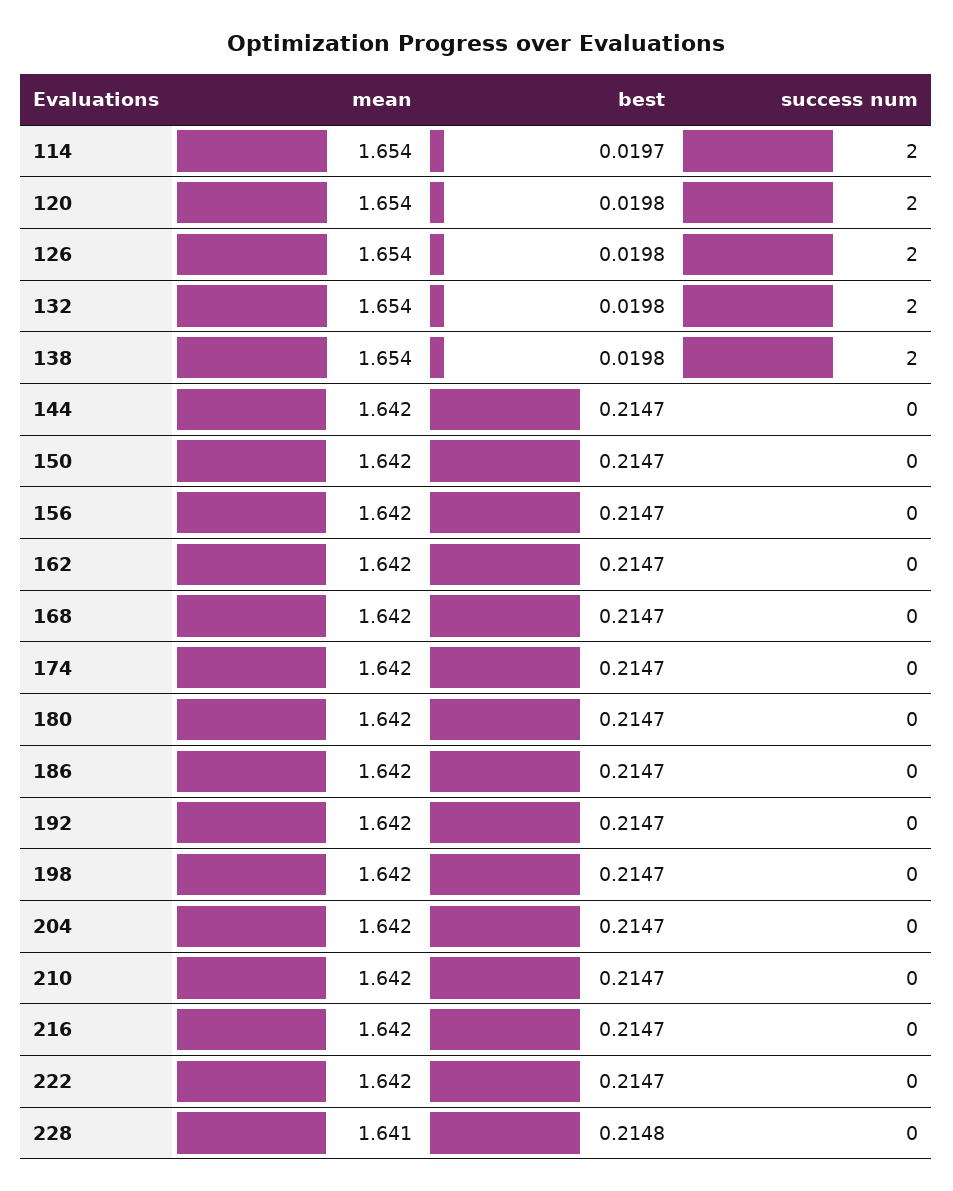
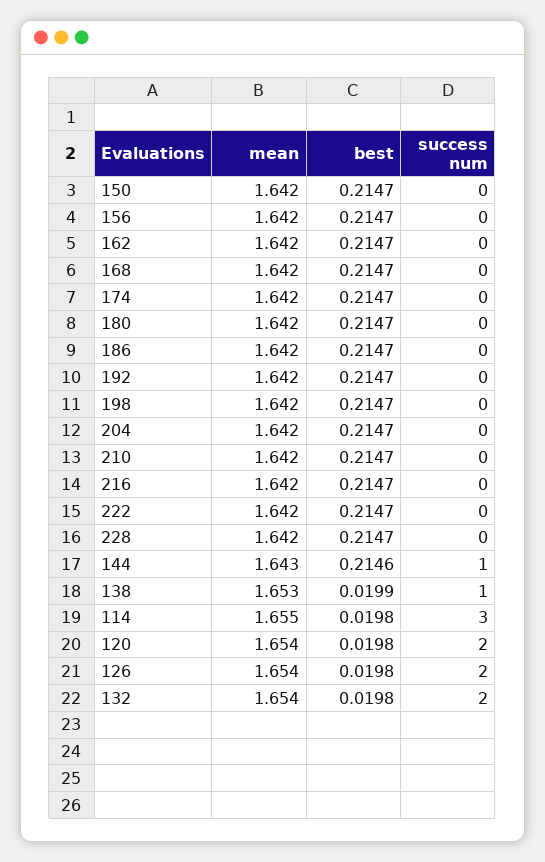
  {
    "mean": {
-     "114": 1.654,
+     "114": 1.655,
      "120": 1.654,
      "126": 1.654,
      "132": 1.654,
-     "138": 1.654,
+     "138": 1.653,
-     "144": 1.642,
+     "144": 1.643,
      "150": 1.642,
      "156": 1.642,
      "162": 1.642,
      "168": 1.642,
      "174": 1.642,
      "180": 1.642,
      "186": 1.642,
      "192": 1.642,
      "198": 1.642,
      "204": 1.642,
      "210": 1.642,
      "216": 1.642,
      "222": 1.642,
-     "228": 1.641
+     "228": 1.642
    },
    "best": {
-     "114": 0.0197,
+     "114": 0.0198,
      "120": 0.0198,
      "126": 0.0198,
      "132": 0.0198,
-     "138": 0.0198,
+     "138": 0.0199,
-     "144": 0.2147,
+     "144": 0.2146,
      "150": 0.2147,
      "156": 0.2147,
      "162": 0.2147,
      "168": 0.2147,
      "174": 0.2147,
      "180": 0.2147,
      "186": 0.2147,
      "192": 0.2147,
      "198": 0.2147,
      "204": 0.2147,
      "210": 0.2147,
      "216": 0.2147,
      "222": 0.2147,
-     "228": 0.2148
+     "228": 0.2147
    },
    "success num": {
-     "114": 2,
+     "114": 3,
      "120": 2,
      "126": 2,
      "132": 2,
-     "138": 2,
+     "138": 1,
-     "144": 0,
+     "144": 1,
      "150": 0,
      "156": 0,
      "162": 0,
      "168": 0,
      "174": 0,
      "180": 0,
      "186": 0,
      "192": 0,
      "198": 0,
      "204": 0,
      "210": 0,
      "216": 0,
      "222": 0,
      "228": 0
    }
  }

